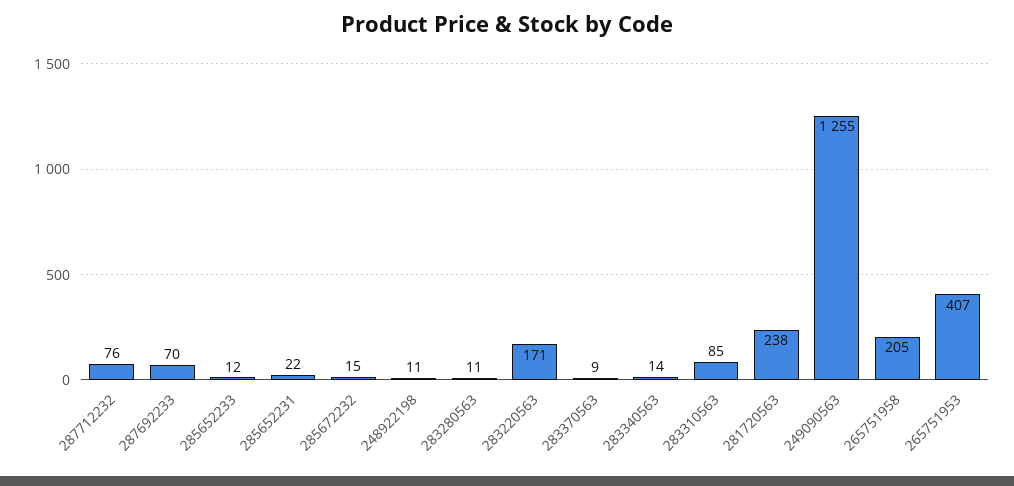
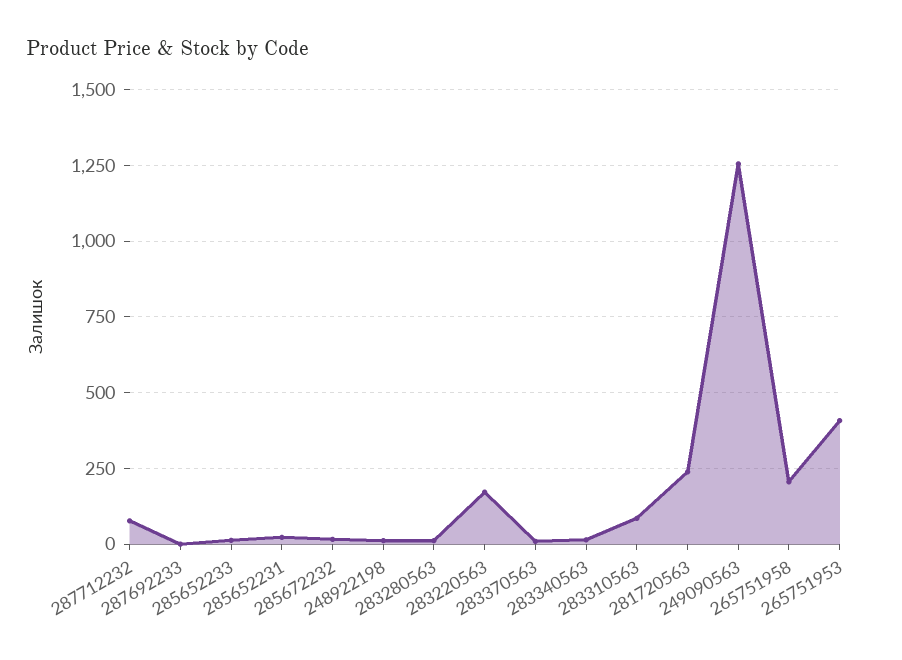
  {
    "287712232": 76,
-   "287692233": 70,
+   "287692233": 0,
    "285652233": 12,
    "285652231": 22,
    "285672232": 15,
    "248922198": 11,
    "283280563": 11,
    "283220563": 171,
    "283370563": 9,
    "283340563": 14,
    "283310563": 85,
    "281720563": 238,
    "249090563": 1255,
    "265751958": 205,
    "265751953": 407
  }

